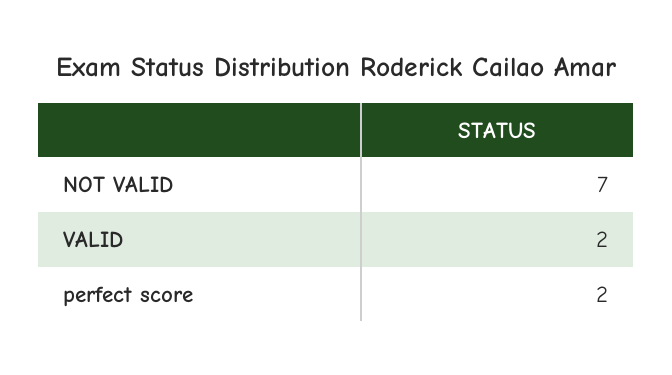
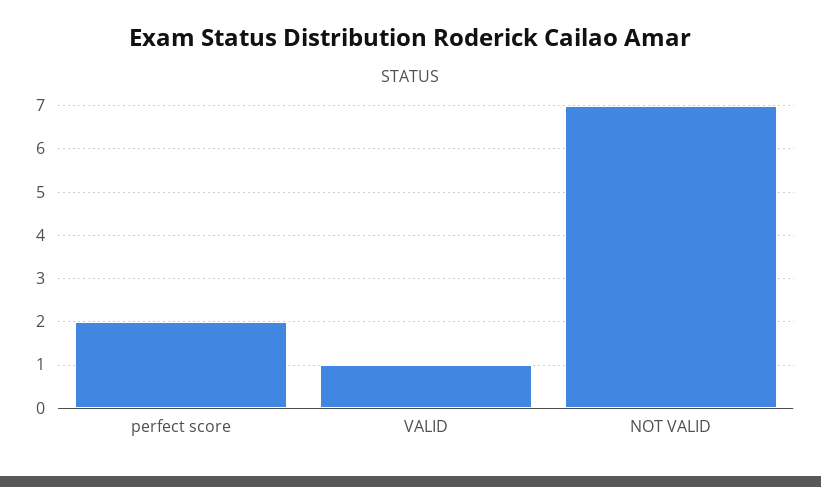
  {
    "NOT VALID": 7,
-   "VALID": 2,
+   "VALID": 1,
    "perfect score": 2
  }

